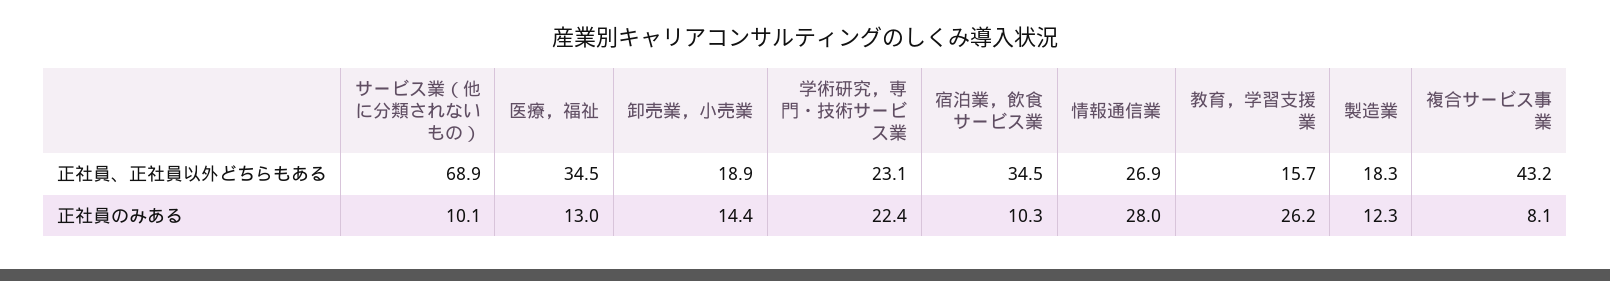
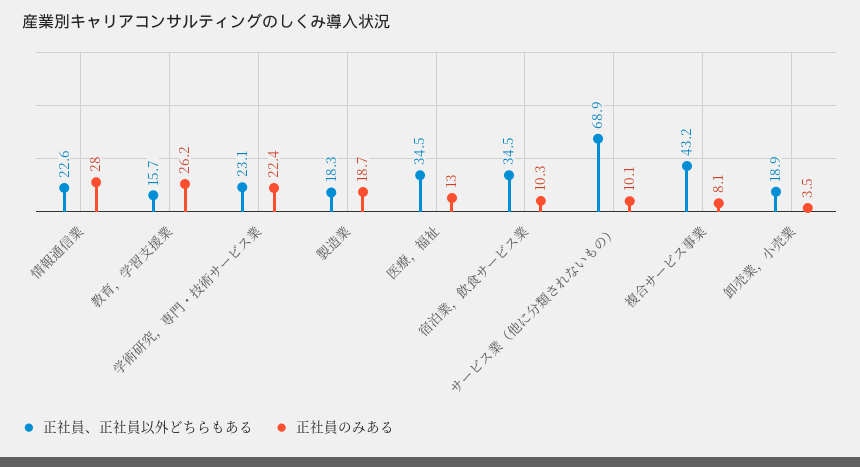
  {
    "正社員、正社員以外どちらもある": {
      "サービス業（他に分類されないもの）": 68.9,
      "医療，福祉": 34.5,
      "卸売業，小売業": 18.9,
      "学術研究，専門・技術サービス業": 23.1,
      "宿泊業，飲食サービス業": 34.5,
-     "情報通信業": 26.9,
+     "情報通信業": 22.6,
      "教育，学習支援業": 15.7,
      "製造業": 18.3,
      "複合サービス事業": 43.2
    },
    "正社員のみある": {
      "サービス業（他に分類されないもの）": 10.1,
      "医療，福祉": 13,
-     "卸売業，小売業": 14.4,
+     "卸売業，小売業": 3.5,
      "学術研究，専門・技術サービス業": 22.4,
      "宿泊業，飲食サービス業": 10.3,
      "情報通信業": 28,
      "教育，学習支援業": 26.2,
-     "製造業": 12.3,
+     "製造業": 18.7,
      "複合サービス事業": 8.1
    }
  }

